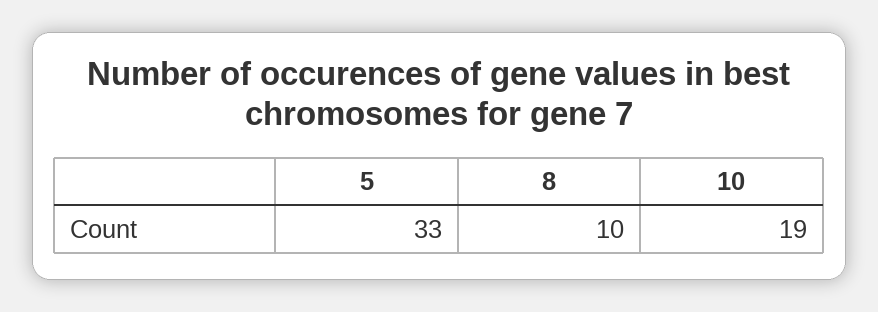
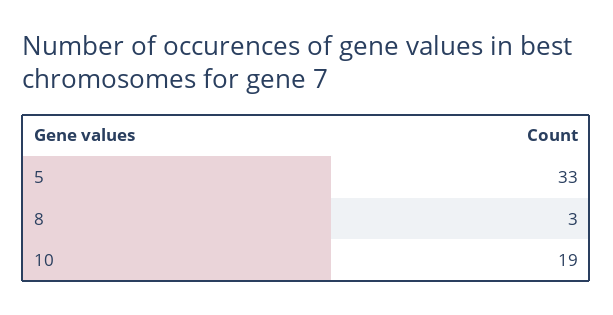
  {
    "5": 33,
-   "8": 10,
+   "8": 3,
    "10": 19
  }

